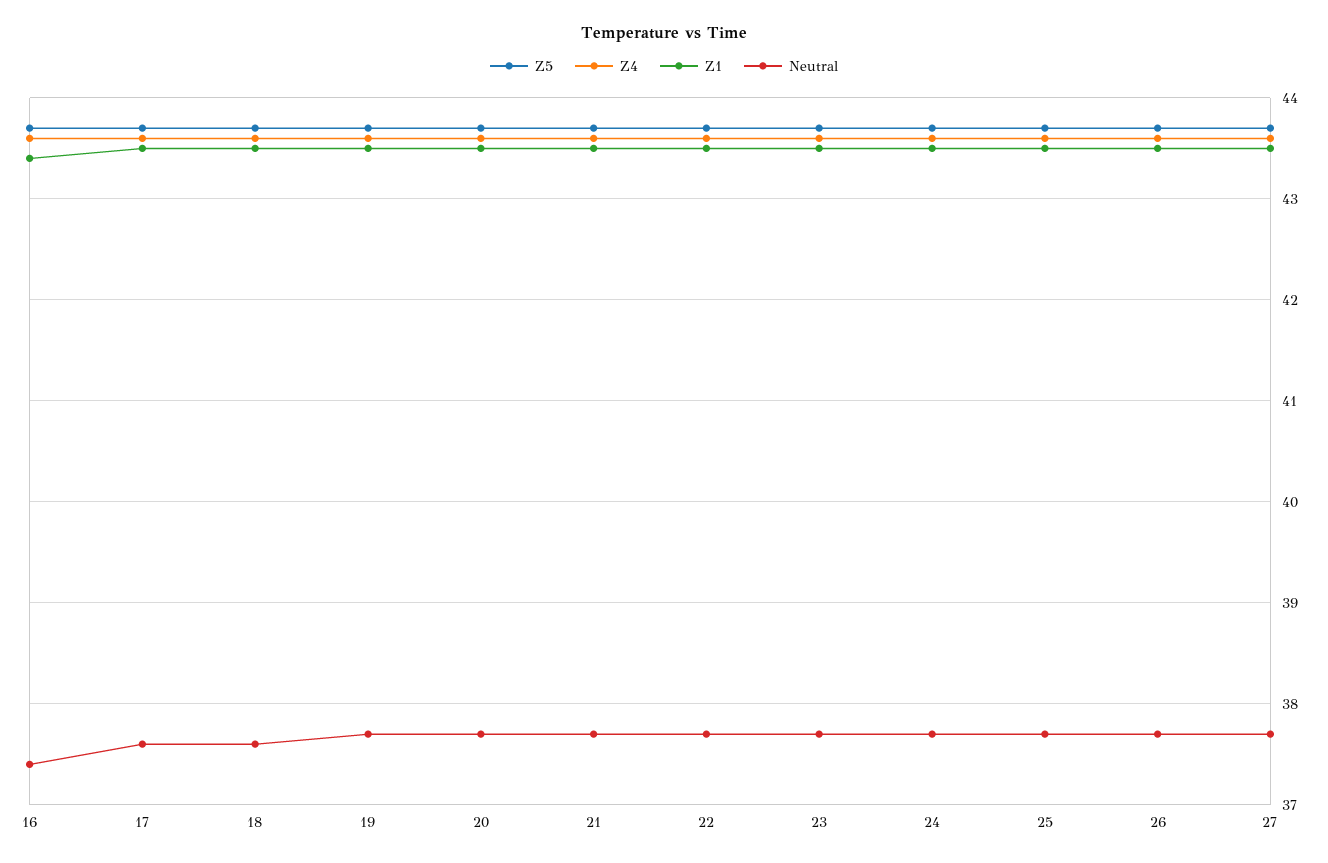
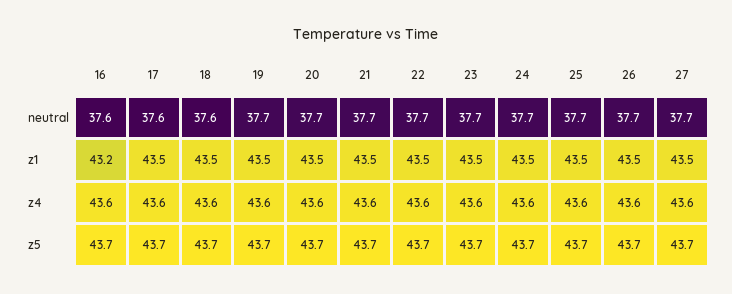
  {
    "Z5": {
      "16": 43.7,
      "17": 43.7,
      "18": 43.7,
      "19": 43.7,
      "20": 43.7,
      "21": 43.7,
      "22": 43.7,
      "23": 43.7,
      "24": 43.7,
      "25": 43.7,
      "26": 43.7,
      "27": 43.7
    },
    "Z4": {
      "16": 43.6,
      "17": 43.6,
      "18": 43.6,
      "19": 43.6,
      "20": 43.6,
      "21": 43.6,
      "22": 43.6,
      "23": 43.6,
      "24": 43.6,
      "25": 43.6,
      "26": 43.6,
      "27": 43.6
    },
    "Z1": {
-     "16": 43.4,
+     "16": 43.2,
      "17": 43.5,
      "18": 43.5,
      "19": 43.5,
      "20": 43.5,
      "21": 43.5,
      "22": 43.5,
      "23": 43.5,
      "24": 43.5,
      "25": 43.5,
      "26": 43.5,
      "27": 43.5
    },
    "Neutral": {
-     "16": 37.4,
+     "16": 37.6,
      "17": 37.6,
      "18": 37.6,
      "19": 37.7,
      "20": 37.7,
      "21": 37.7,
      "22": 37.7,
      "23": 37.7,
      "24": 37.7,
      "25": 37.7,
      "26": 37.7,
      "27": 37.7
    }
  }

